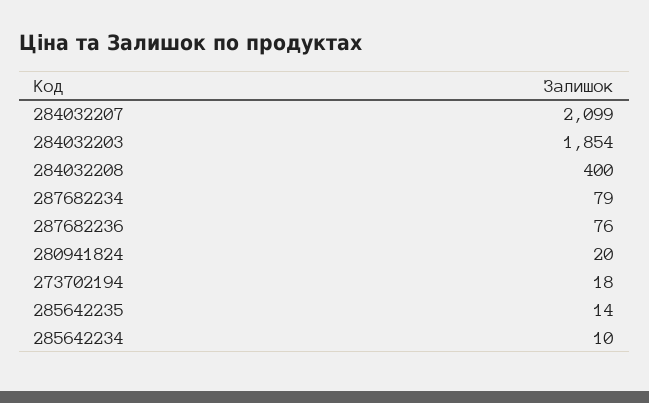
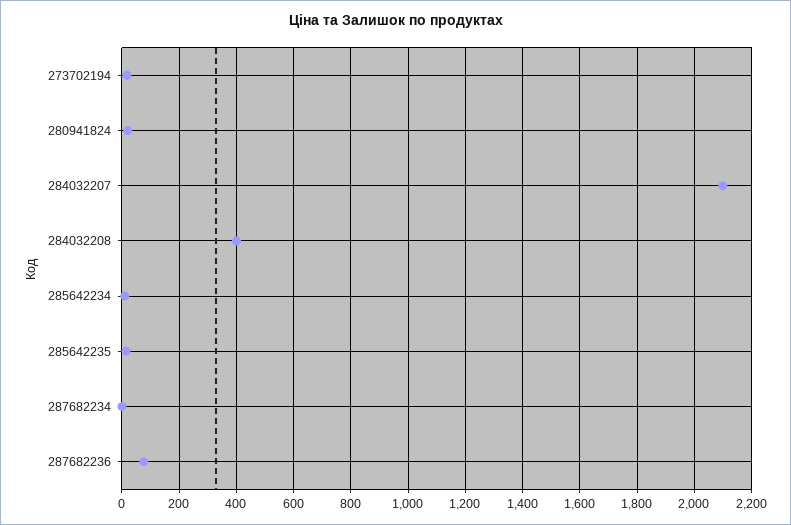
  {
    "284032207": 2099,
-   "284032203": 1854,
    "284032208": 400,
-   "287682234": 79,
+   "287682234": 0,
    "287682236": 76,
    "280941824": 20,
    "273702194": 18,
    "285642235": 14,
    "285642234": 10
  }

